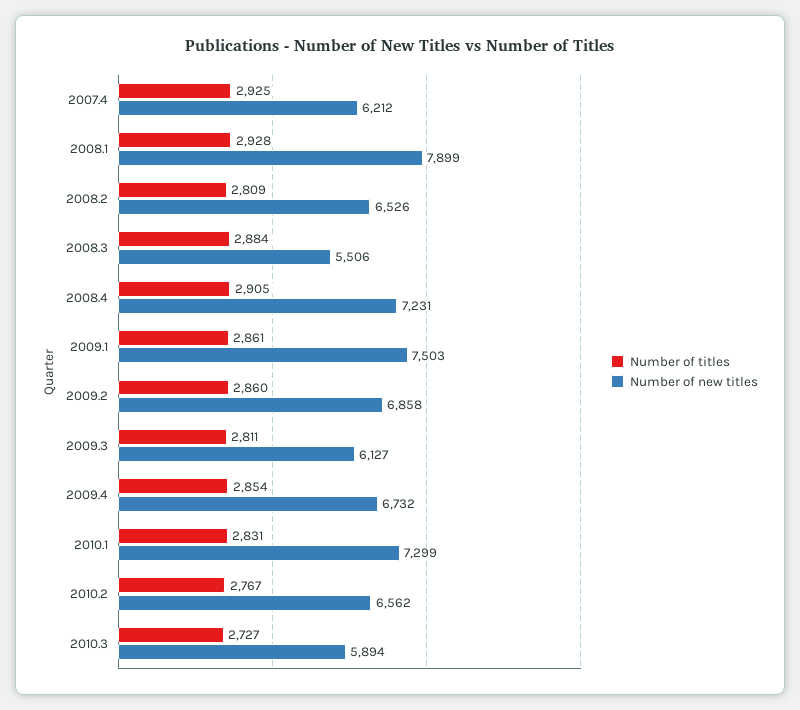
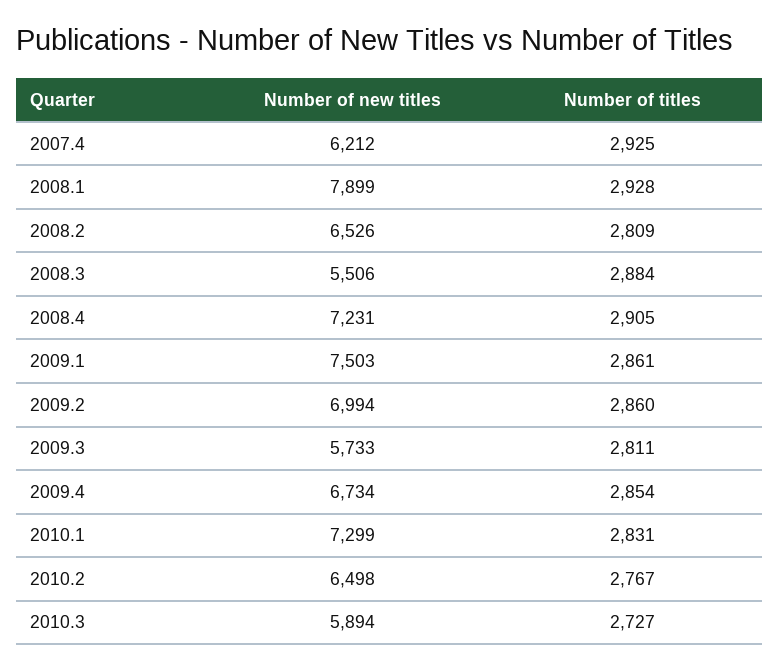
  {
    "Number of titles": {
      "2007.4": 2925,
      "2008.1": 2928,
      "2008.2": 2809,
      "2008.3": 2884,
      "2008.4": 2905,
      "2009.1": 2861,
      "2009.2": 2860,
      "2009.3": 2811,
      "2009.4": 2854,
      "2010.1": 2831,
      "2010.2": 2767,
      "2010.3": 2727
    },
    "Number of new titles": {
      "2007.4": 6212,
      "2008.1": 7899,
      "2008.2": 6526,
      "2008.3": 5506,
      "2008.4": 7231,
      "2009.1": 7503,
-     "2009.2": 6858,
+     "2009.2": 6994,
-     "2009.3": 6127,
+     "2009.3": 5733,
-     "2009.4": 6732,
+     "2009.4": 6734,
      "2010.1": 7299,
-     "2010.2": 6562,
+     "2010.2": 6498,
      "2010.3": 5894
    }
  }

